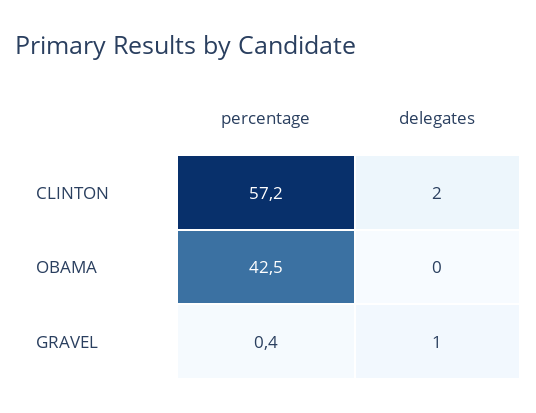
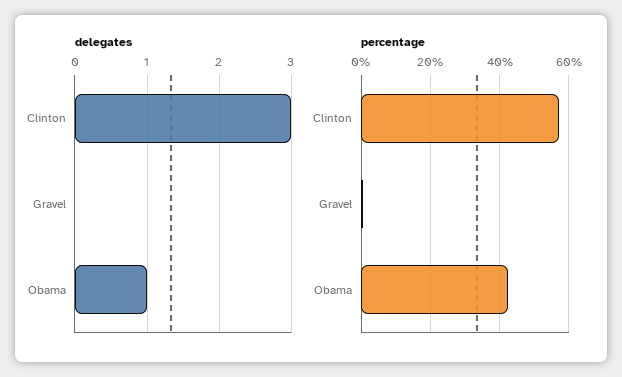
  {
    "percentage": {
      "CLINTON": 57.2,
      "OBAMA": 42.5,
      "GRAVEL": 0.4
    },
    "delegates": {
-     "CLINTON": 2,
+     "CLINTON": 3,
-     "OBAMA": 0,
+     "OBAMA": 1,
-     "GRAVEL": 1
+     "GRAVEL": 0
    }
  }

